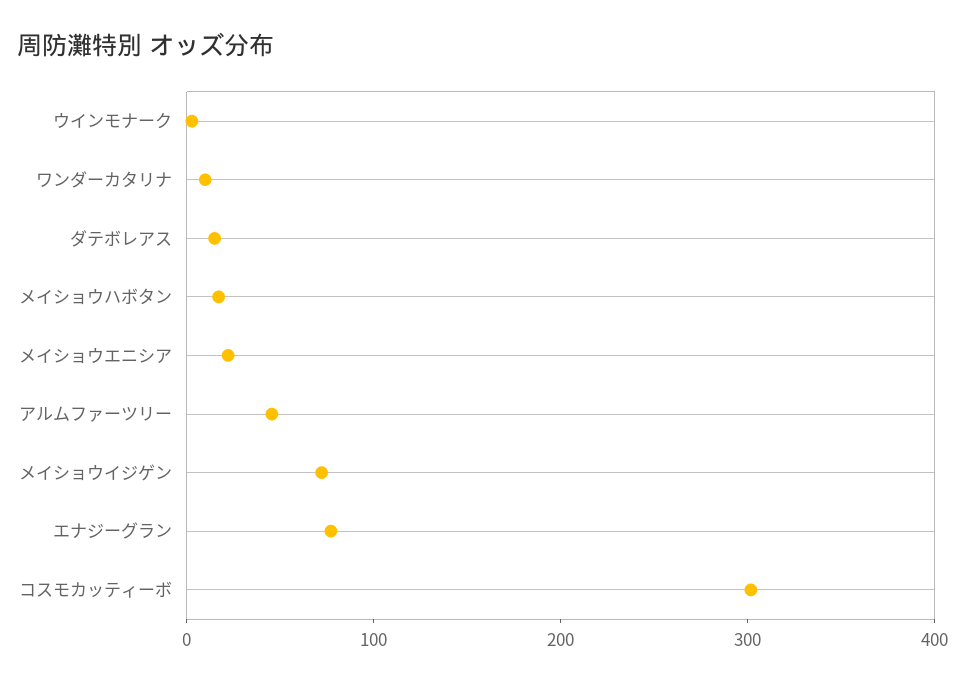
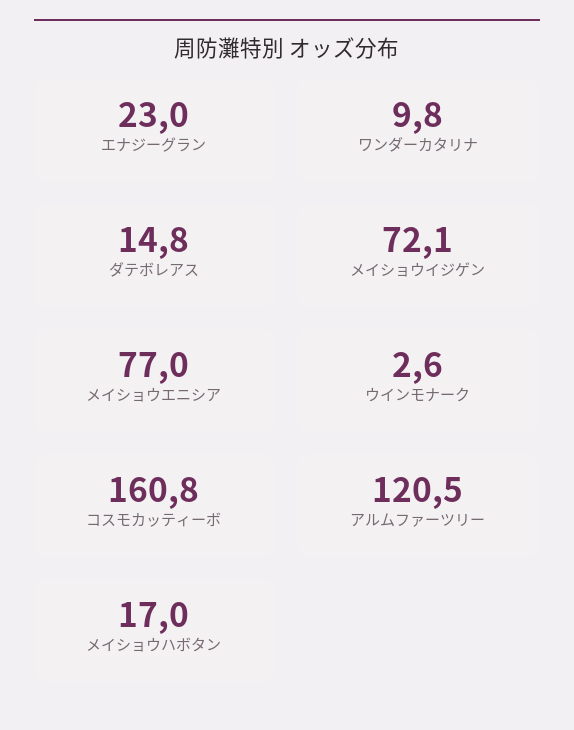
  {
    "ウインモナーク": 2.6,
    "ワンダーカタリナ": 9.8,
    "ダテボレアス": 14.8,
    "メイショウハボタン": 17,
-   "メイショウエニシア": 20,
+   "メイショウエニシア": 77,
-   "アルムファーツリー": 40,
+   "アルムファーツリー": 120.5,
    "メイショウイジゲン": 72.1,
-   "エナジーグラン": 80,
+   "エナジーグラン": 23,
-   "コスモカッティーボ": 300
+   "コスモカッティーボ": 160.8
  }

